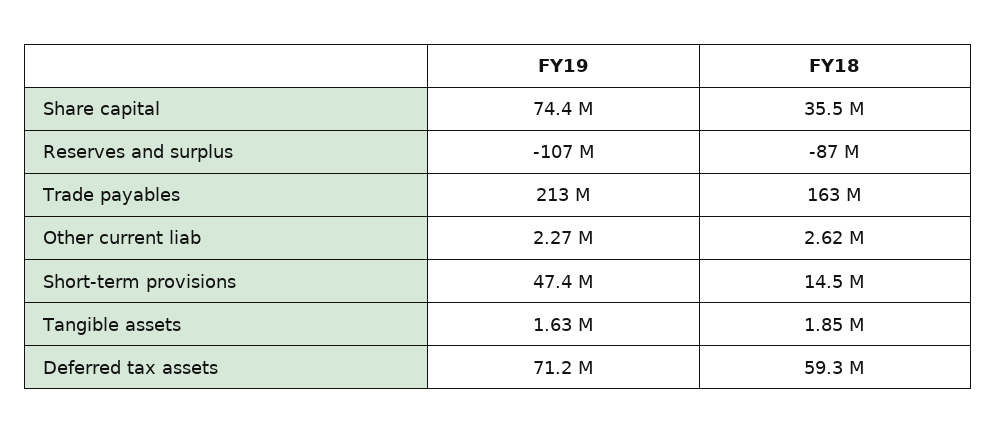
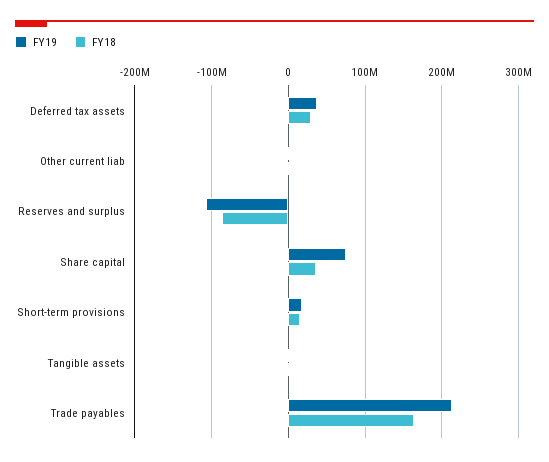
  {
    "FY19": {
      "Share capital": 74400000,
      "Reserves and surplus": -107000000,
      "Trade payables": 213000000,
      "Other current liab": 2270000,
-     "Short-term provisions": 47400000,
+     "Short-term provisions": 20000000,
      "Tangible assets": 1630000,
-     "Deferred tax assets": 71200000
+     "Deferred tax assets": 40000000
    },
    "FY18": {
      "Share capital": 35500000,
      "Reserves and surplus": -87000000,
      "Trade payables": 163000000,
      "Other current liab": 2620000,
      "Short-term provisions": 14500000,
      "Tangible assets": 1850000,
-     "Deferred tax assets": 59300000
+     "Deferred tax assets": 30000000
    }
  }

